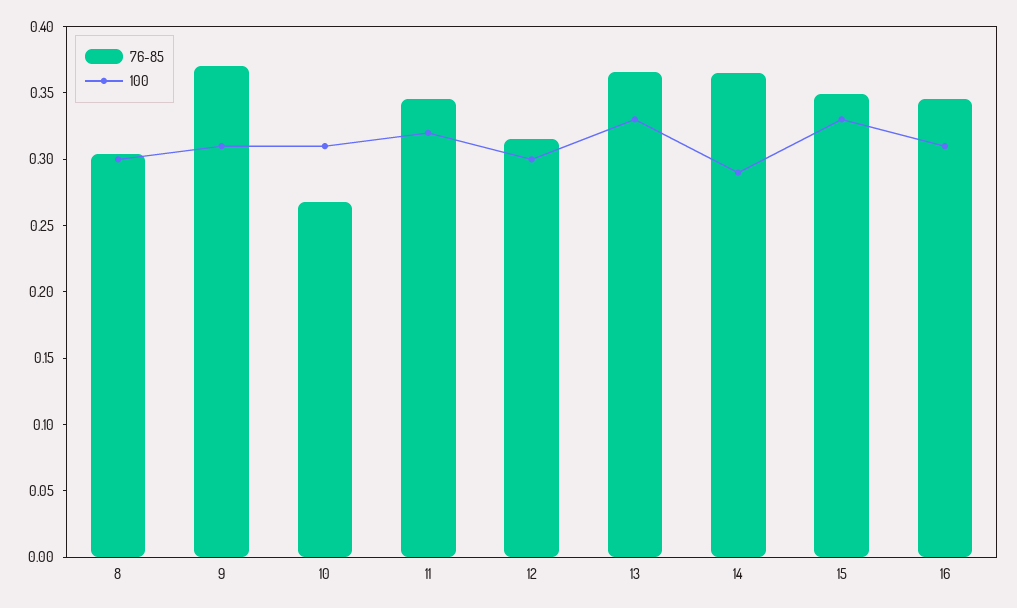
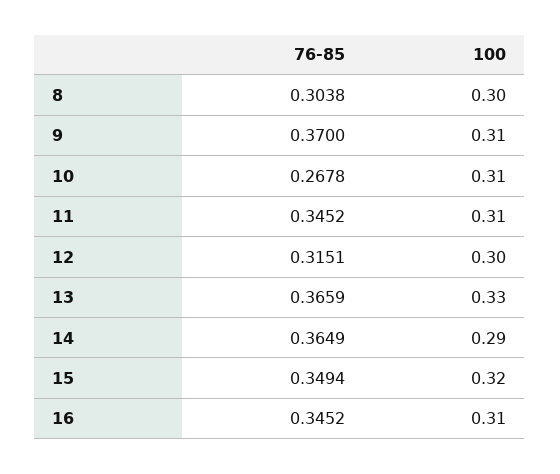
  {
    "76-85": {
      "8": 0.3038,
      "9": 0.37,
      "10": 0.2678,
      "11": 0.3452,
      "12": 0.3151,
      "13": 0.3659,
      "14": 0.3649,
      "15": 0.3494,
      "16": 0.3452
    },
    "100": {
      "8": 0.3,
      "9": 0.31,
      "10": 0.31,
-     "11": 0.32,
+     "11": 0.31,
      "12": 0.3,
      "13": 0.33,
      "14": 0.29,
-     "15": 0.33,
+     "15": 0.32,
      "16": 0.31
    }
  }

